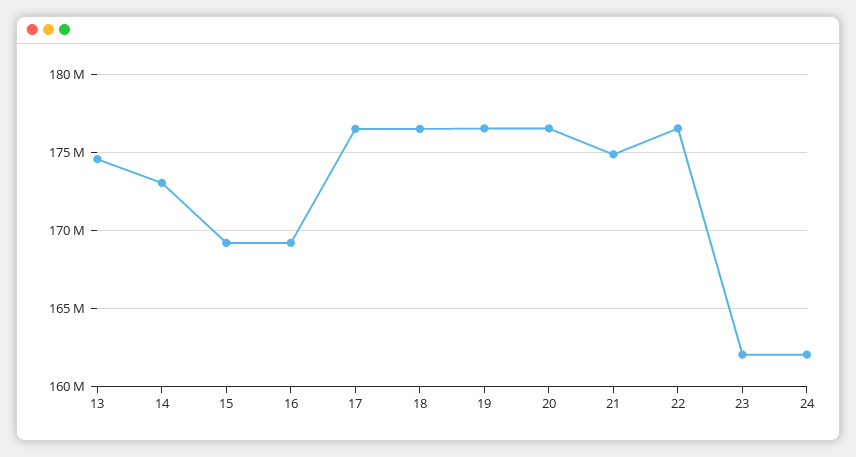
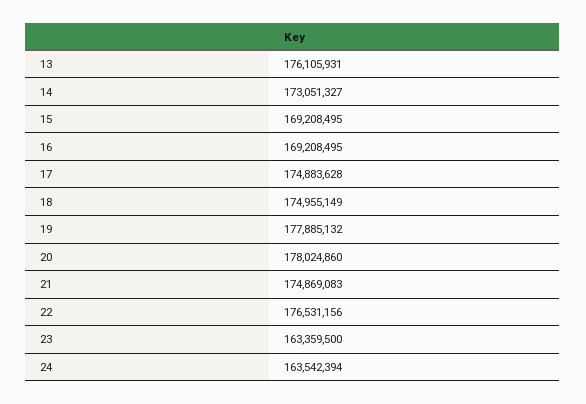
  {
-   "13": 174500000,
+   "13": 176105931,
    "14": 173051327,
    "15": 169208495,
    "16": 169208495,
-   "17": 176500000,
+   "17": 174883628,
-   "18": 176500000,
+   "18": 174955149,
-   "19": 176500000,
+   "19": 177885132,
-   "20": 176500000,
+   "20": 178024860,
    "21": 174869083,
    "22": 176531156,
-   "23": 162000000,
+   "23": 163359500,
-   "24": 162000000
+   "24": 163542394
  }

